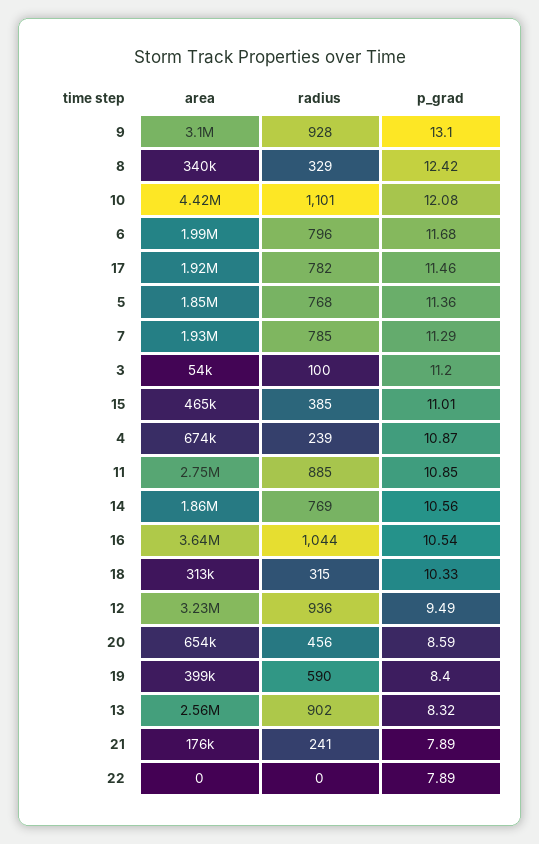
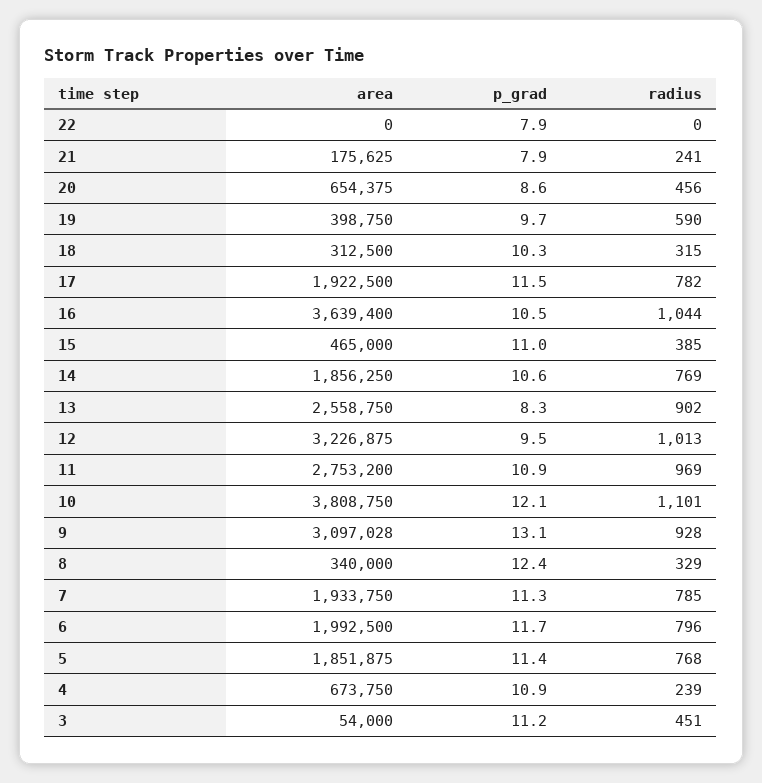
  {
    "area": {
      "9": 3097028,
      "8": 340000,
-     "10": 4420000,
+     "10": 3808750,
      "6": 1992500,
      "17": 1922500,
      "5": 1851875,
      "7": 1933750,
      "3": 54000,
      "15": 465000,
      "4": 673750,
      "11": 2753200,
      "14": 1856250,
      "16": 3639400,
      "18": 312500,
      "12": 3226875,
      "20": 654375,
      "19": 398750,
      "13": 2558750,
      "21": 175625,
      "22": 0
    },
    "radius": {
      "9": 928,
      "8": 329,
      "10": 1101,
      "6": 796,
      "17": 782,
      "5": 768,
      "7": 785,
-     "3": 100,
+     "3": 451,
      "15": 385,
      "4": 239,
-     "11": 885,
+     "11": 969,
      "14": 769,
      "16": 1044,
      "18": 315,
-     "12": 936,
+     "12": 1013,
      "20": 456,
      "19": 590,
      "13": 902,
      "21": 241,
      "22": 0
    },
    "p_grad": {
      "9": 13.1,
      "8": 12.42,
      "10": 12.08,
      "6": 11.68,
      "17": 11.46,
      "5": 11.36,
      "7": 11.29,
      "3": 11.2,
      "15": 11.01,
      "4": 10.87,
      "11": 10.85,
      "14": 10.56,
      "16": 10.54,
      "18": 10.33,
      "12": 9.49,
      "20": 8.59,
-     "19": 8.4,
+     "19": 9.7,
      "13": 8.32,
      "21": 7.89,
      "22": 7.89
    }
  }

